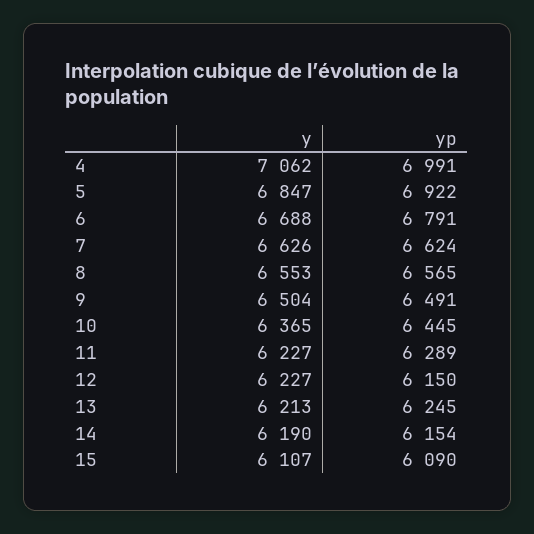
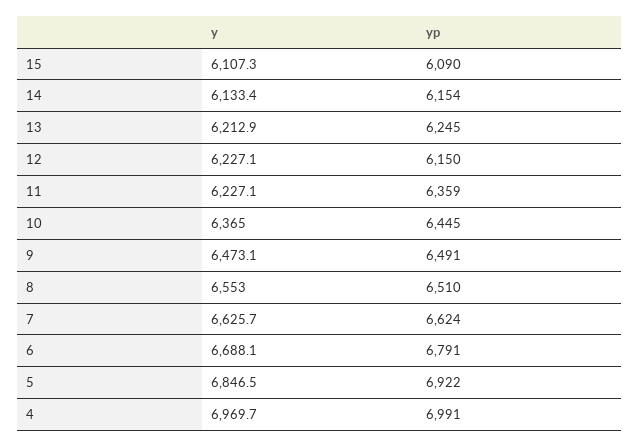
  {
    "y": {
-     "4": 7062,
+     "4": 6969.7,
      "5": 6846.5,
      "6": 6688.1,
      "7": 6625.7,
      "8": 6553,
-     "9": 6504,
+     "9": 6473.1,
      "10": 6365,
      "11": 6227.1,
      "12": 6227.1,
      "13": 6212.9,
-     "14": 6190,
+     "14": 6133.4,
      "15": 6107.3
    },
    "yp": {
      "4": 6991,
      "5": 6922,
      "6": 6791,
      "7": 6624,
-     "8": 6565,
+     "8": 6510,
      "9": 6491,
      "10": 6445,
-     "11": 6289,
+     "11": 6359,
      "12": 6150,
      "13": 6245,
      "14": 6154,
      "15": 6090
    }
  }

